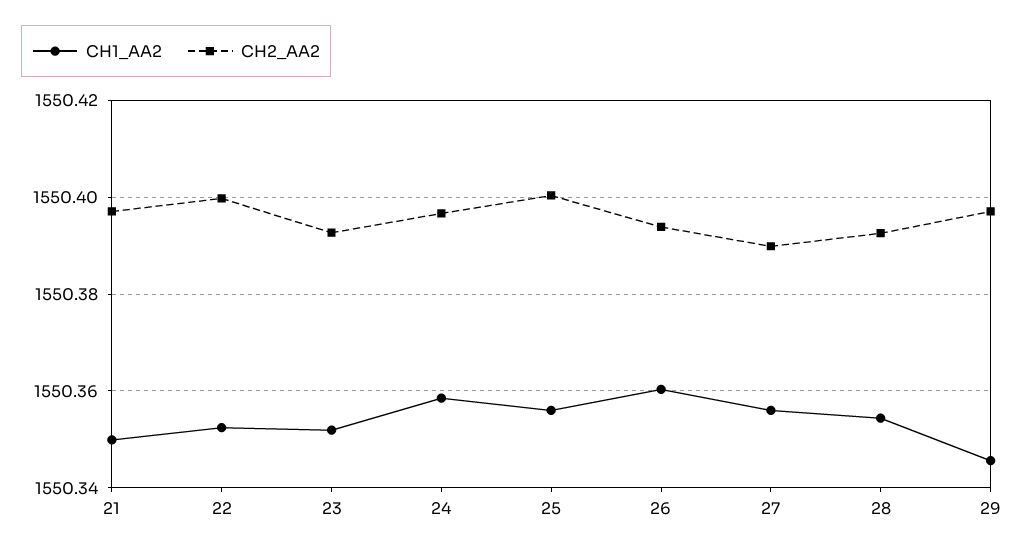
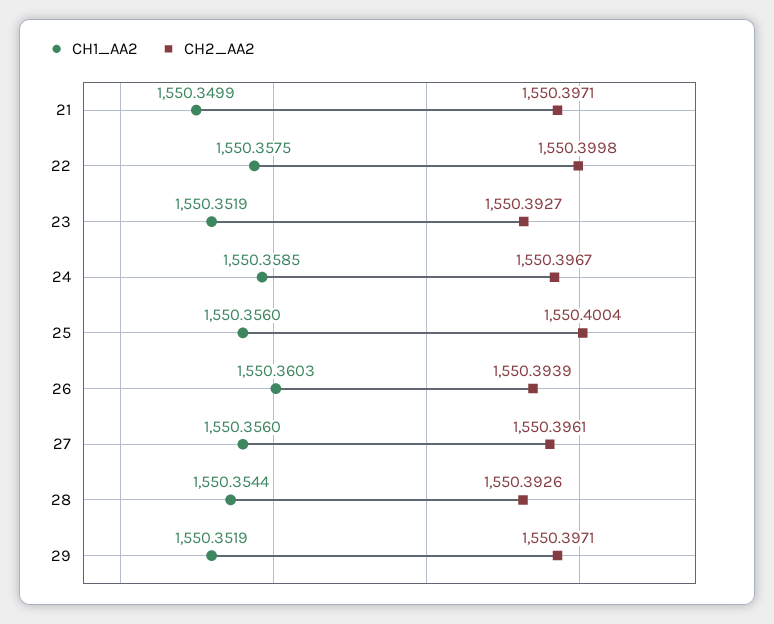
  {
    "CH1_AA2": {
      "21": 1550.3499,
-     "22": 1550.352,
+     "22": 1550.3575,
      "23": 1550.3519,
      "24": 1550.3585,
      "25": 1550.356,
      "26": 1550.3603,
      "27": 1550.356,
      "28": 1550.3544,
-     "29": 1550.346
+     "29": 1550.3519
    },
    "CH2_AA2": {
      "21": 1550.3971,
      "22": 1550.3998,
      "23": 1550.3927,
      "24": 1550.3967,
      "25": 1550.4004,
      "26": 1550.3939,
-     "27": 1550.39,
+     "27": 1550.3961,
      "28": 1550.3926,
      "29": 1550.3971
    }
  }

